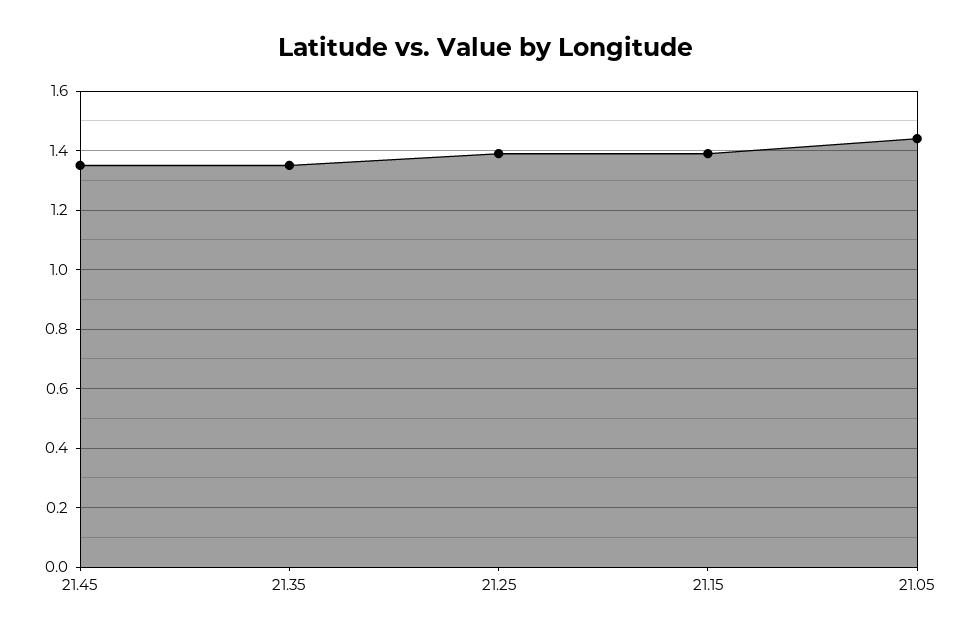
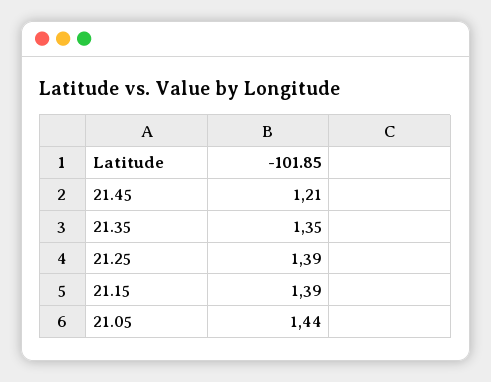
  {
-   "21.45": 1.35,
+   "21.45": 1.21,
    "21.35": 1.35,
    "21.25": 1.39,
    "21.15": 1.39,
    "21.05": 1.44
  }

